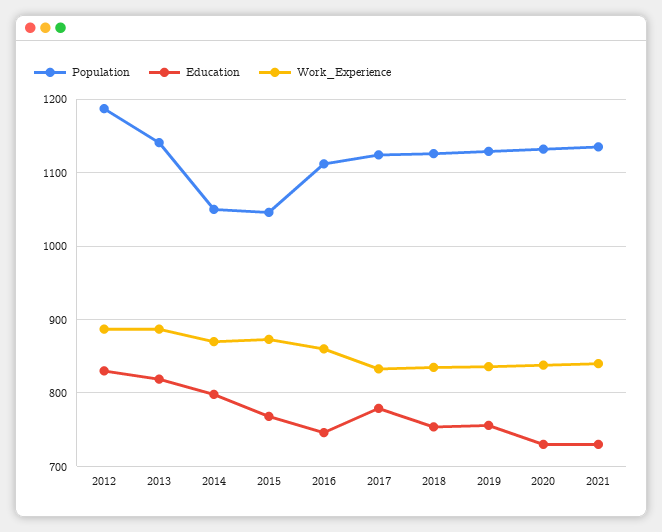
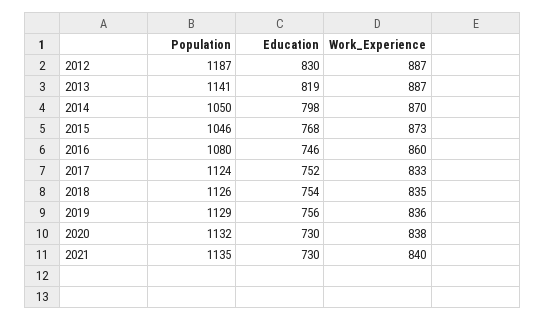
  {
    "Population": {
      "2012": 1187,
      "2013": 1141,
      "2014": 1050,
      "2015": 1046,
-     "2016": 1110,
+     "2016": 1080,
      "2017": 1124,
      "2018": 1126,
      "2019": 1129,
      "2020": 1132,
      "2021": 1135
    },
    "Education": {
      "2012": 830,
      "2013": 819,
      "2014": 798,
      "2015": 768,
      "2016": 746,
-     "2017": 780,
+     "2017": 752,
      "2018": 754,
      "2019": 756,
      "2020": 730,
      "2021": 730
    },
    "Work_Experience": {
      "2012": 887,
      "2013": 887,
      "2014": 870,
      "2015": 873,
      "2016": 860,
      "2017": 833,
      "2018": 835,
      "2019": 836,
      "2020": 838,
      "2021": 840
    }
  }

